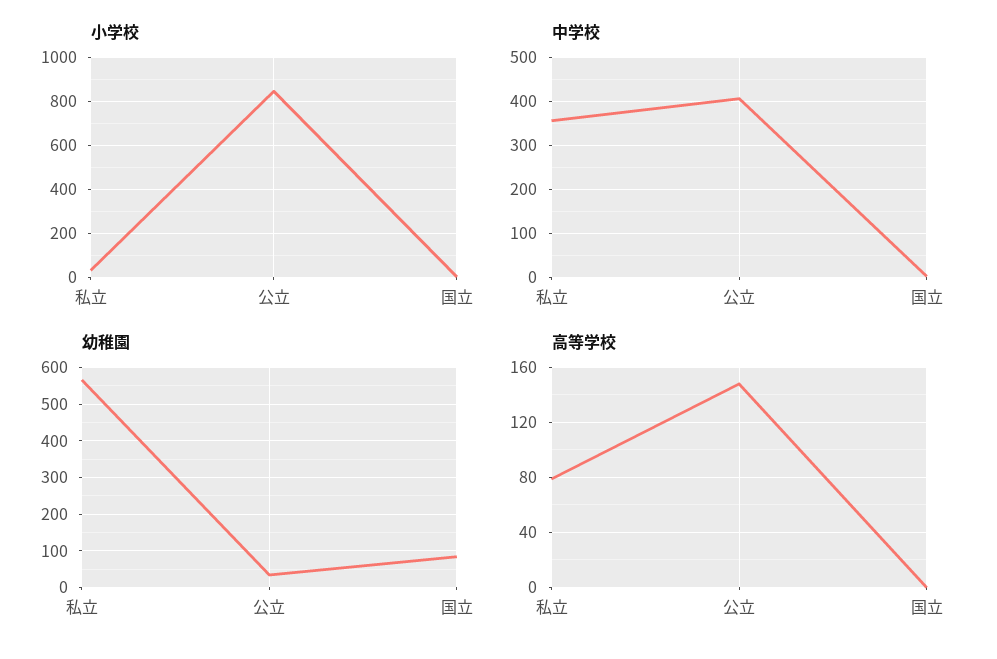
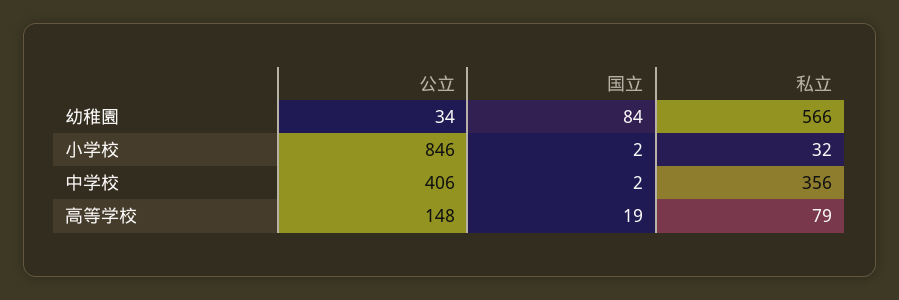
  {
    "小学校": {
      "私立": 32,
      "公立": 846,
      "国立": 2
    },
    "中学校": {
      "私立": 356,
      "公立": 406,
      "国立": 2
    },
    "幼稚園": {
      "私立": 566,
      "公立": 34,
      "国立": 84
    },
    "高等学校": {
      "私立": 79,
      "公立": 148,
-     "国立": 0
+     "国立": 19
    }
  }

